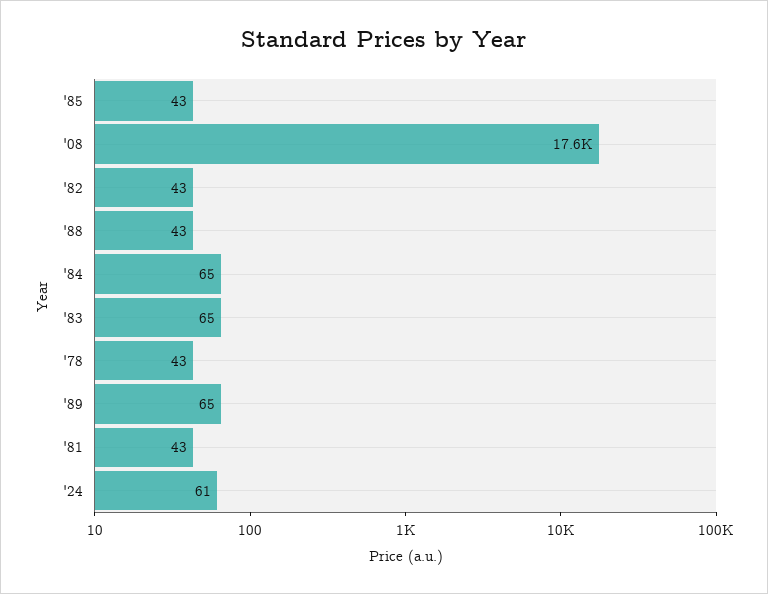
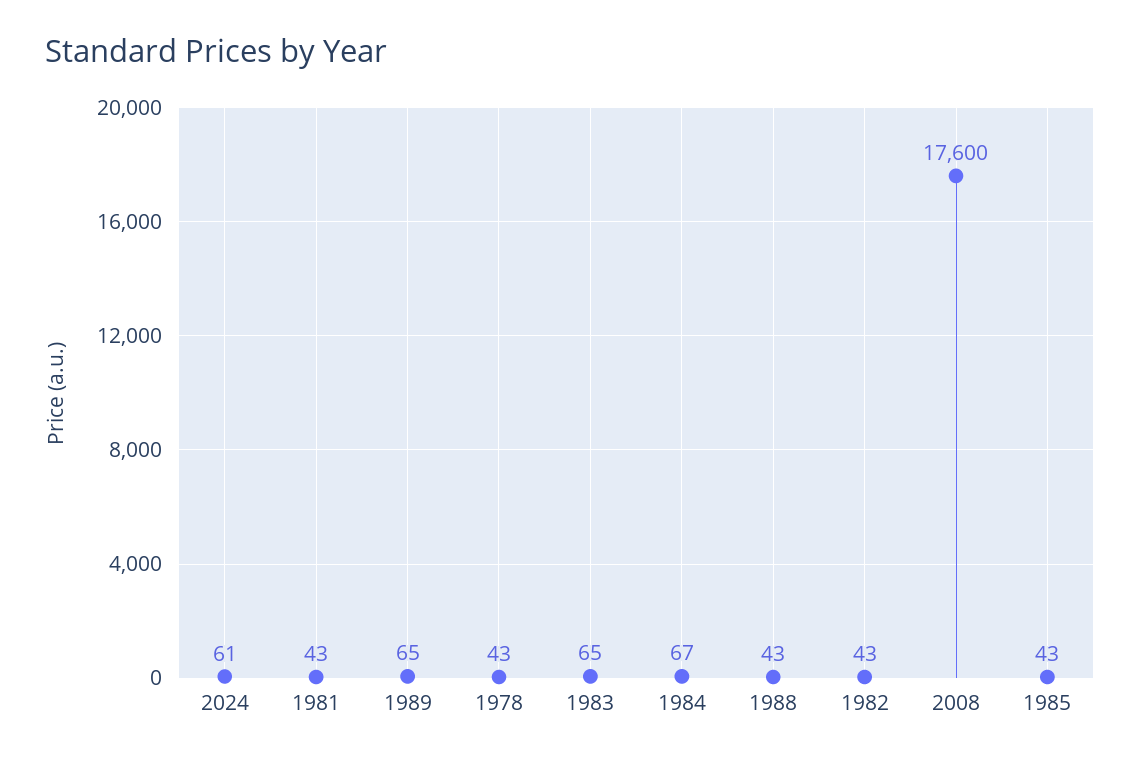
  {
    "'85": 43,
    "'08": 17600,
    "'82": 43,
    "'88": 43,
-   "'84": 65,
+   "'84": 67,
    "'83": 65,
    "'78": 43,
    "'89": 65,
    "'81": 43,
    "'24": 61
  }

